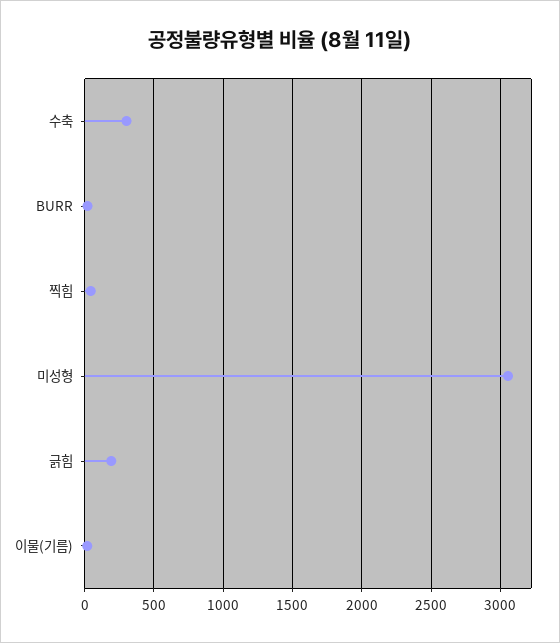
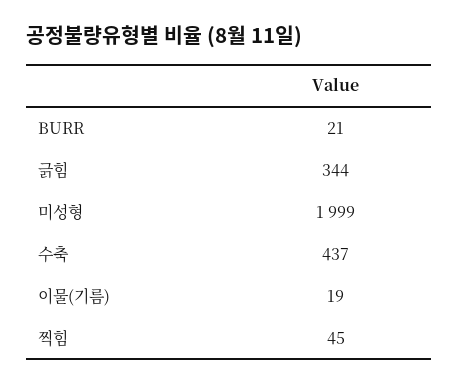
  {
-   "수축": 300,
+   "수축": 437,
    "BURR": 21,
    "찍힘": 45,
-   "미성형": 3050,
+   "미성형": 1999,
-   "긁힘": 200,
+   "긁힘": 344,
    "이물(기름)": 19
  }

